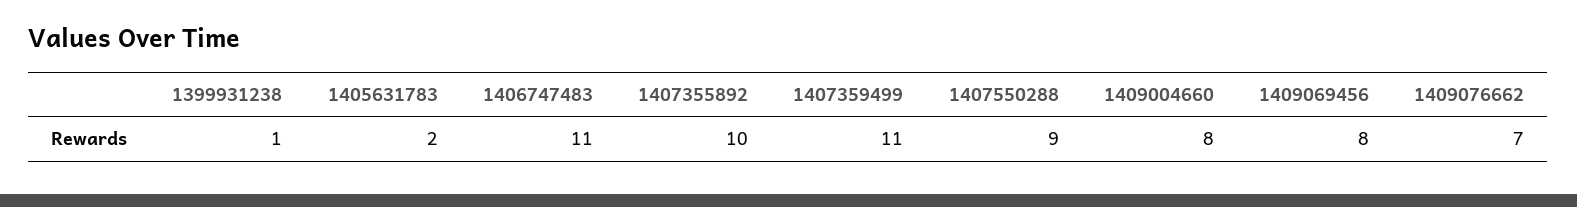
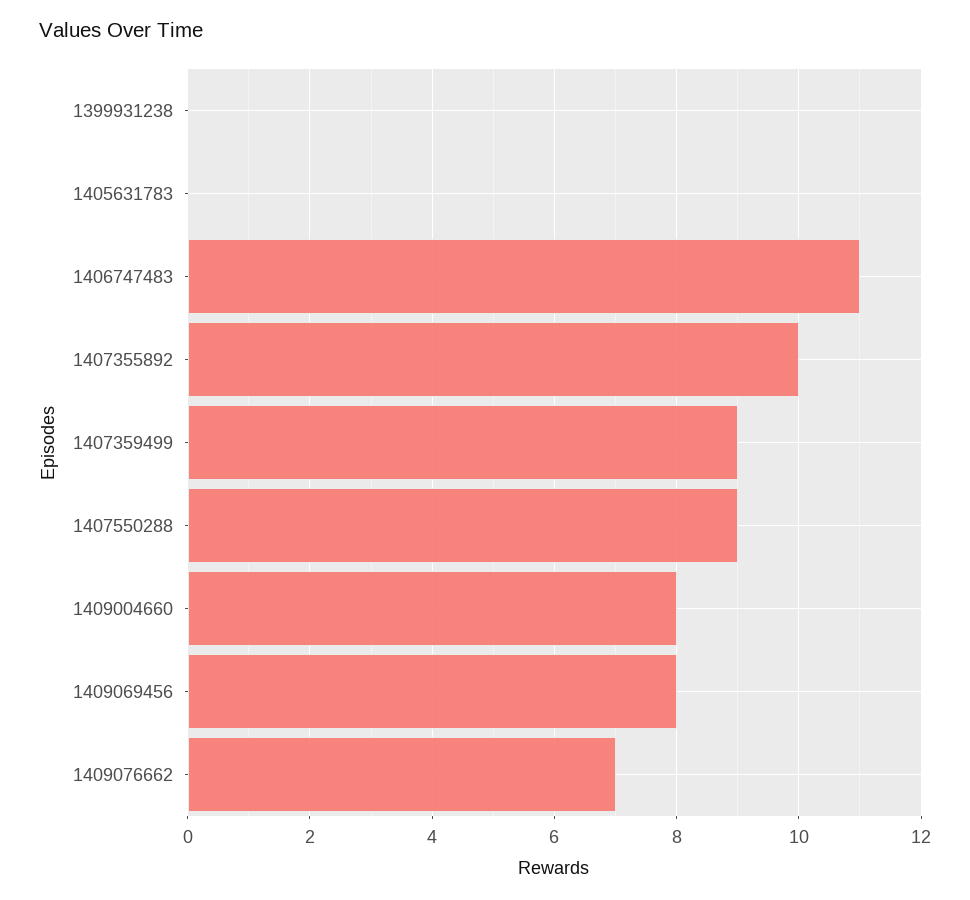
  {
-   "1399931238": 1,
+   "1399931238": 0,
-   "1405631783": 2,
+   "1405631783": 0,
    "1406747483": 11,
    "1407355892": 10,
-   "1407359499": 11,
+   "1407359499": 9,
    "1407550288": 9,
    "1409004660": 8,
    "1409069456": 8,
    "1409076662": 7
  }

